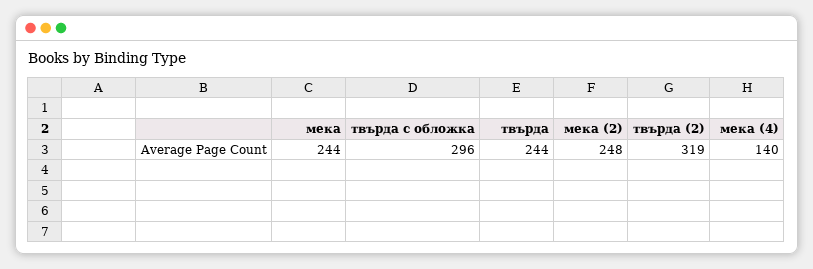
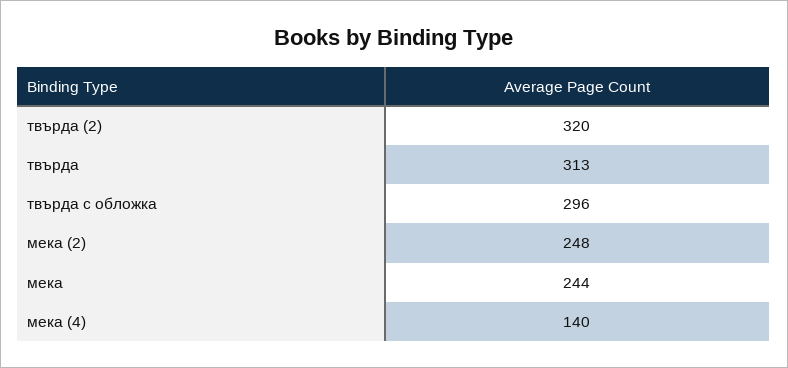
  {
    "мека": 244,
    "твърда с обложка": 296,
-   "твърда": 244,
+   "твърда": 313,
    "мека (2)": 248,
-   "твърда (2)": 319,
+   "твърда (2)": 320,
    "мека (4)": 140
  }

